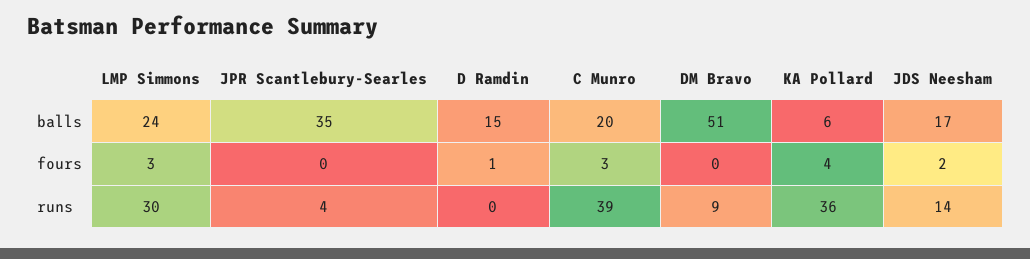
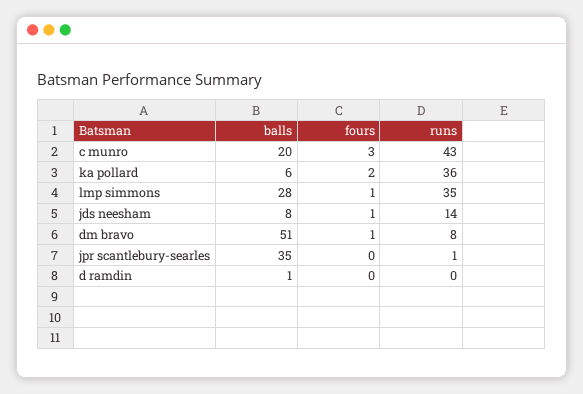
  {
    "LMP Simmons": {
-     "balls": 24,
+     "balls": 28,
-     "fours": 3,
+     "fours": 1,
-     "runs": 30
+     "runs": 35
    },
    "JPR Scantlebury-Searles": {
      "balls": 35,
      "fours": 0,
-     "runs": 4
+     "runs": 1
    },
    "D Ramdin": {
-     "balls": 15,
+     "balls": 1,
-     "fours": 1,
+     "fours": 0,
      "runs": 0
    },
    "C Munro": {
      "balls": 20,
      "fours": 3,
-     "runs": 39
+     "runs": 43
    },
    "DM Bravo": {
      "balls": 51,
-     "fours": 0,
+     "fours": 1,
-     "runs": 9
+     "runs": 8
    },
    "KA Pollard": {
      "balls": 6,
-     "fours": 4,
+     "fours": 2,
      "runs": 36
    },
    "JDS Neesham": {
-     "balls": 17,
+     "balls": 8,
-     "fours": 2,
+     "fours": 1,
      "runs": 14
    }
  }

